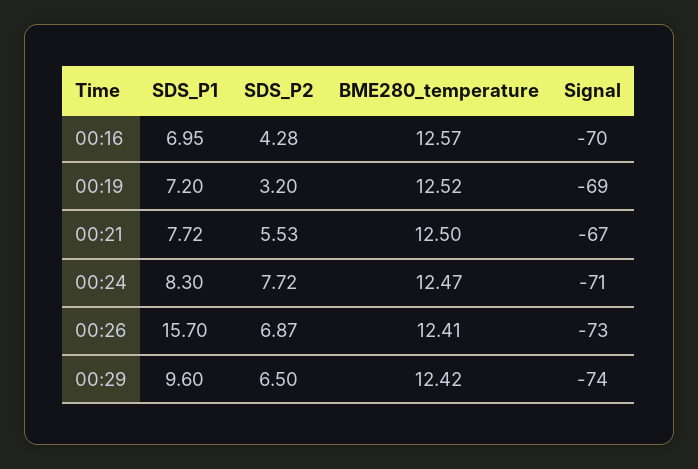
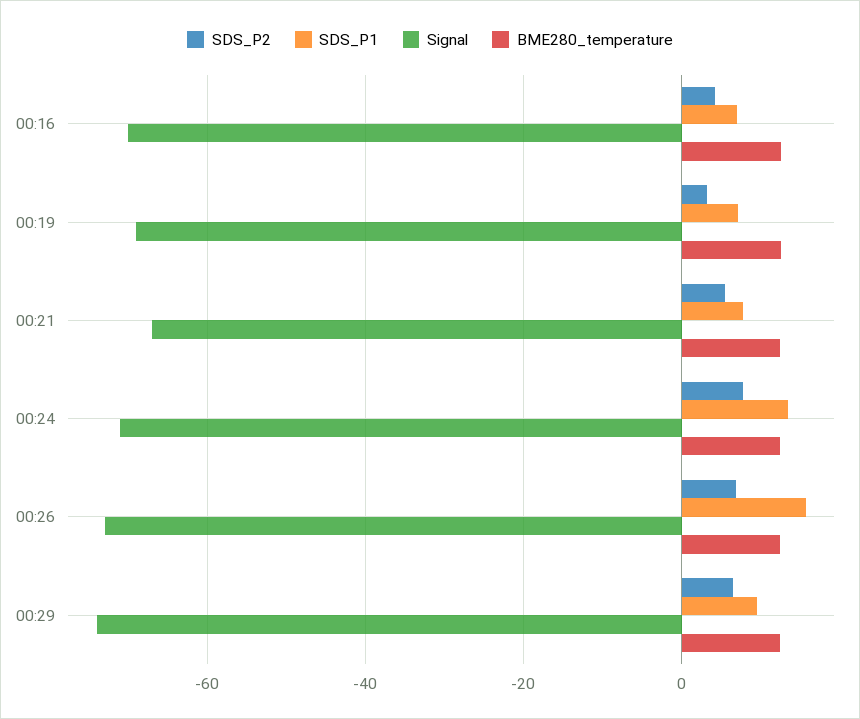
  {
    "SDS_P1": {
      "00:16": 6.95,
      "00:19": 7.2,
      "00:21": 7.72,
-     "00:24": 8.3,
+     "00:24": 14,
      "00:26": 15.7,
      "00:29": 9.6
    },
    "SDS_P2": {
      "00:16": 4.28,
      "00:19": 3.2,
      "00:21": 5.53,
      "00:24": 7.72,
      "00:26": 6.87,
      "00:29": 6.5
    },
    "BME280_temperature": {
      "00:16": 12.57,
      "00:19": 12.52,
      "00:21": 12.5,
      "00:24": 12.47,
      "00:26": 12.41,
      "00:29": 12.42
    },
    "Signal": {
      "00:16": -70,
      "00:19": -69,
      "00:21": -67,
      "00:24": -71,
      "00:26": -73,
      "00:29": -74
    }
  }

